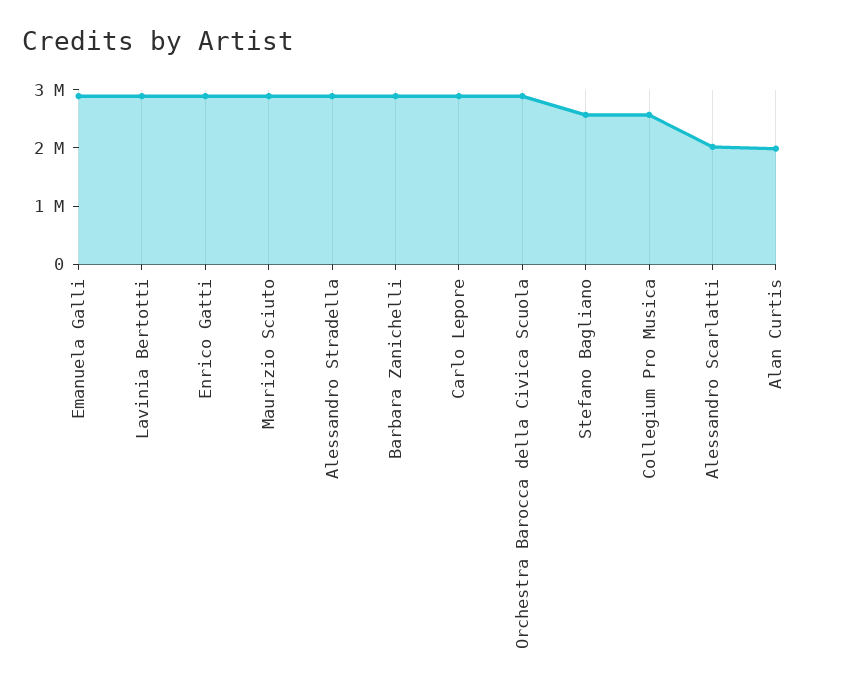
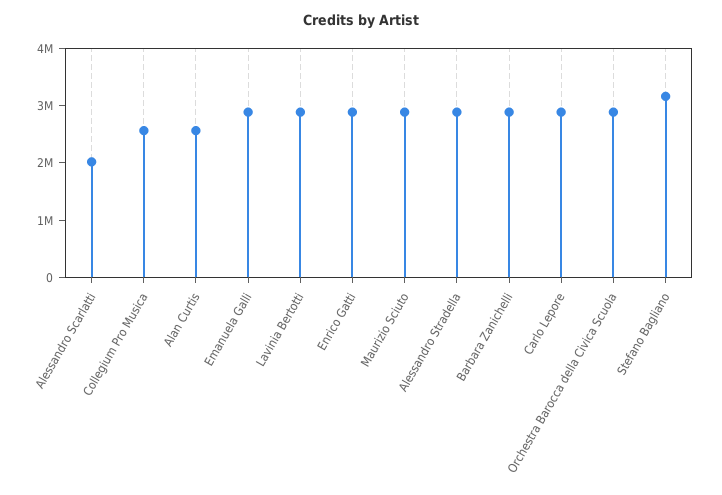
  {
    "Emanuela Galli": 2800000,
    "Lavinia Bertotti": 2800000,
    "Enrico Gatti": 2800000,
    "Maurizio Sciuto": 2800000,
    "Alessandro Stradella": 2800000,
    "Barbara Zanichelli": 2800000,
    "Carlo Lepore": 2800000,
    "Orchestra Barocca della Civica Scuola": 2800000,
-   "Stefano Bagliano": 2600000,
+   "Stefano Bagliano": 3200000,
    "Collegium Pro Musica": 2600000,
    "Alessandro Scarlatti": 2000000,
-   "Alan Curtis": 2000000
+   "Alan Curtis": 2600000
  }

